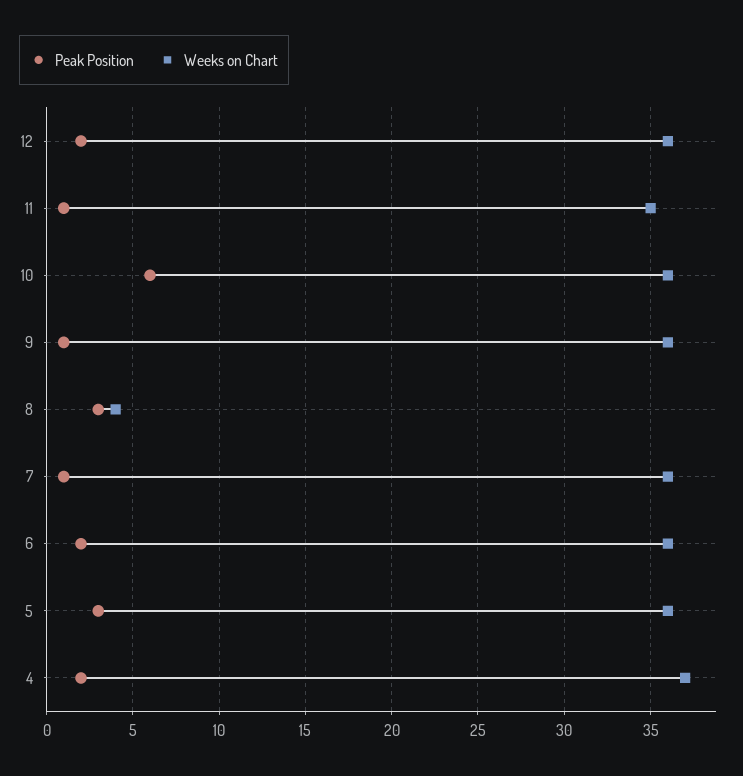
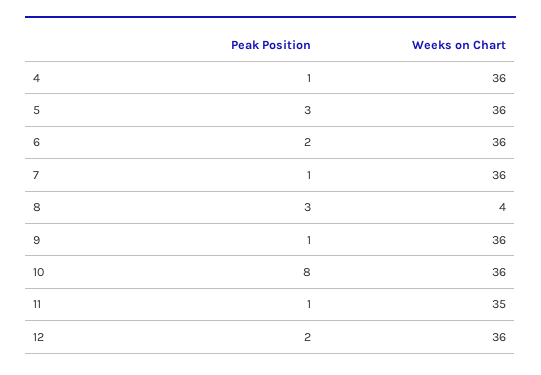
  {
    "Peak Position": {
      "12": 2,
      "11": 1,
-     "10": 6,
+     "10": 8,
      "9": 1,
      "8": 3,
      "7": 1,
      "6": 2,
      "5": 3,
-     "4": 2
+     "4": 1
    },
    "Weeks on Chart": {
      "12": 36,
      "11": 35,
      "10": 36,
      "9": 36,
      "8": 4,
      "7": 36,
      "6": 36,
      "5": 36,
-     "4": 37
+     "4": 36
    }
  }

